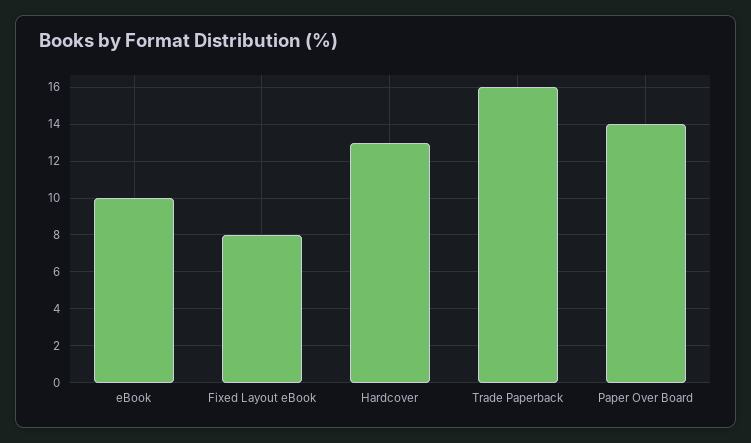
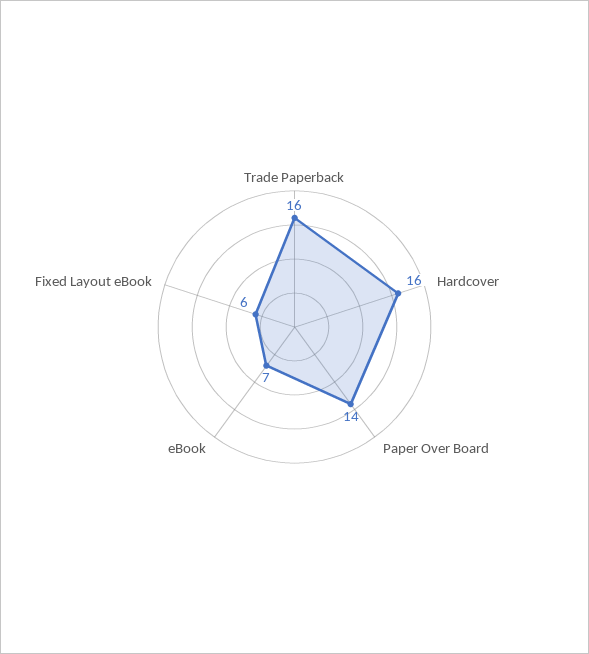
  {
-   "eBook": 10,
+   "eBook": 7,
-   "Fixed Layout eBook": 8,
+   "Fixed Layout eBook": 6,
-   "Hardcover": 13,
+   "Hardcover": 16,
    "Trade Paperback": 16,
    "Paper Over Board": 14
  }

